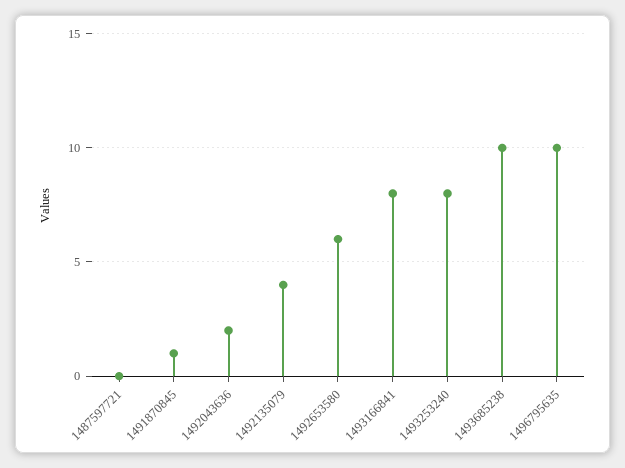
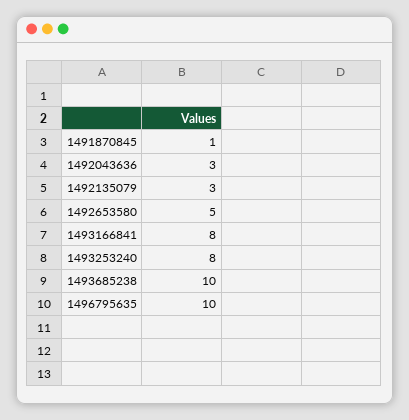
  {
-   "1487597721": 0,
    "1491870845": 1,
-   "1492043636": 2,
+   "1492043636": 3,
-   "1492135079": 4,
+   "1492135079": 3,
-   "1492653580": 6,
+   "1492653580": 5,
    "1493166841": 8,
    "1493253240": 8,
    "1493685238": 10,
    "1496795635": 10
  }

